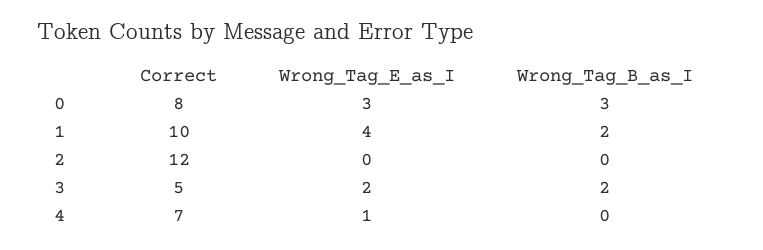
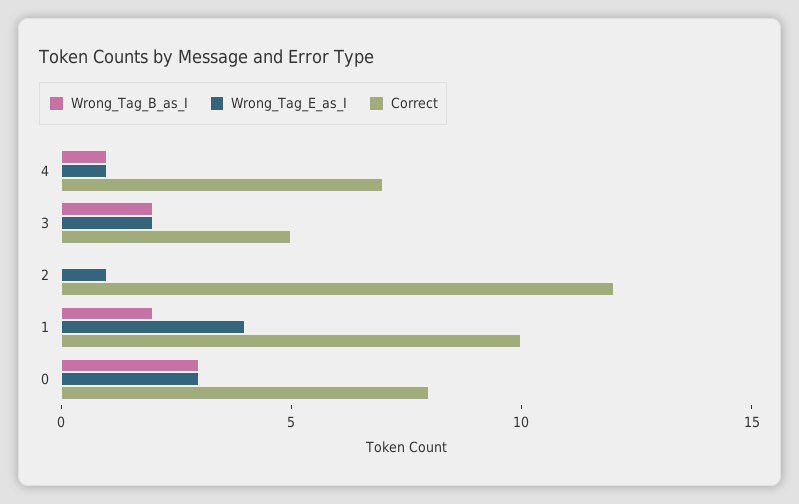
  {
    "Correct": {
      "0": 8,
      "1": 10,
      "2": 12,
      "3": 5,
      "4": 7
    },
    "Wrong_Tag_E_as_I": {
      "0": 3,
      "1": 4,
-     "2": 0,
+     "2": 1,
      "3": 2,
      "4": 1
    },
    "Wrong_Tag_B_as_I": {
      "0": 3,
      "1": 2,
      "2": 0,
      "3": 2,
-     "4": 0
+     "4": 1
    }
  }

